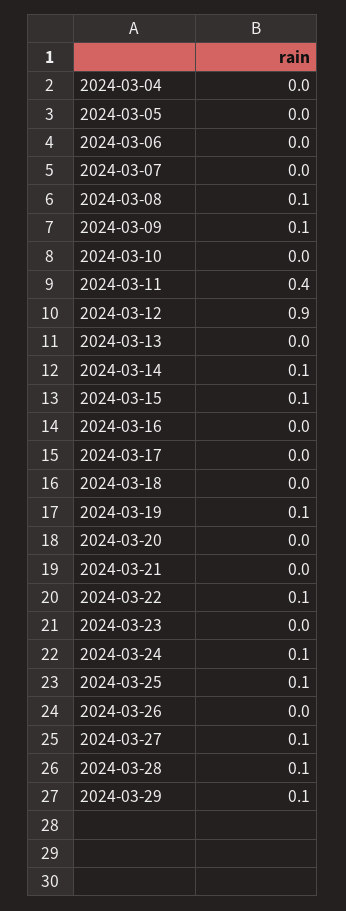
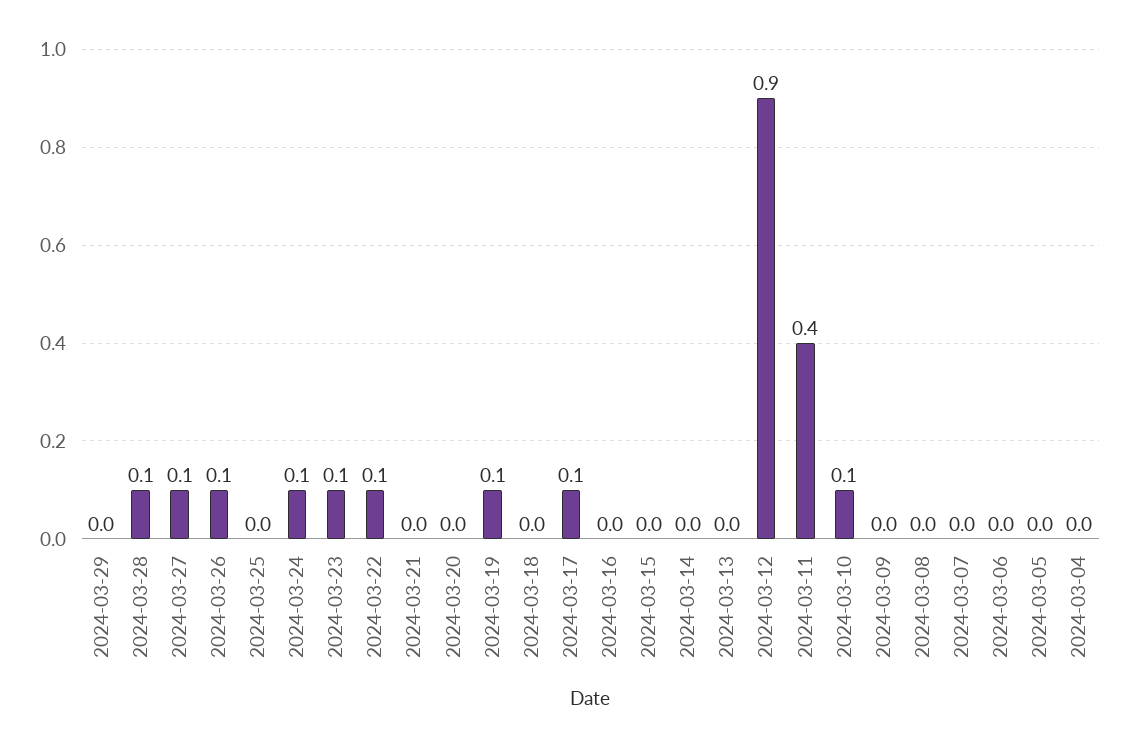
  {
    "2024-03-04": 0,
    "2024-03-05": 0,
    "2024-03-06": 0,
    "2024-03-07": 0,
-   "2024-03-08": 0.1,
+   "2024-03-08": 0,
-   "2024-03-09": 0.1,
+   "2024-03-09": 0,
-   "2024-03-10": 0,
+   "2024-03-10": 0.1,
    "2024-03-11": 0.4,
    "2024-03-12": 0.9,
    "2024-03-13": 0,
-   "2024-03-14": 0.1,
+   "2024-03-14": 0,
-   "2024-03-15": 0.1,
+   "2024-03-15": 0,
    "2024-03-16": 0,
-   "2024-03-17": 0,
+   "2024-03-17": 0.1,
    "2024-03-18": 0,
    "2024-03-19": 0.1,
    "2024-03-20": 0,
    "2024-03-21": 0,
    "2024-03-22": 0.1,
-   "2024-03-23": 0,
+   "2024-03-23": 0.1,
    "2024-03-24": 0.1,
-   "2024-03-25": 0.1,
+   "2024-03-25": 0,
-   "2024-03-26": 0,
+   "2024-03-26": 0.1,
    "2024-03-27": 0.1,
    "2024-03-28": 0.1,
-   "2024-03-29": 0.1
+   "2024-03-29": 0
  }

